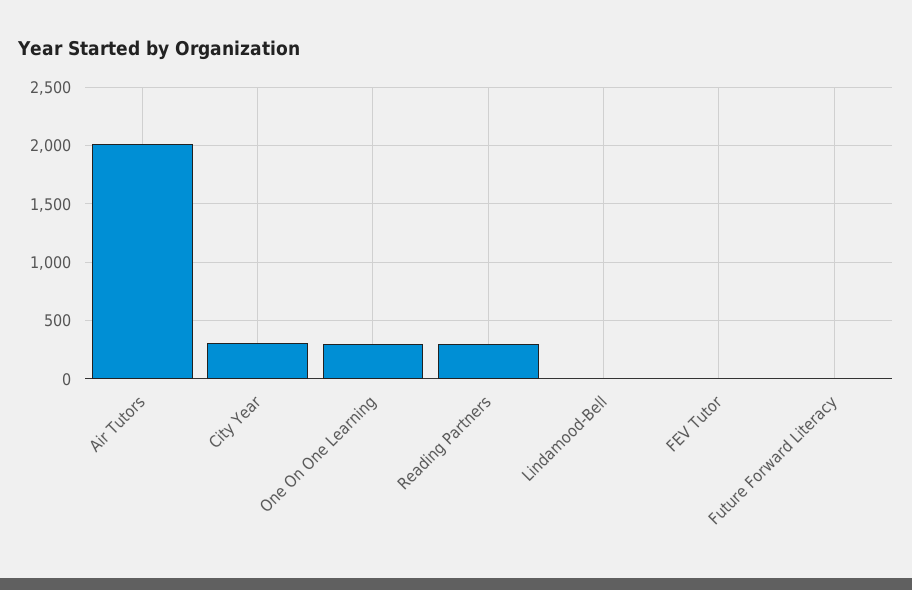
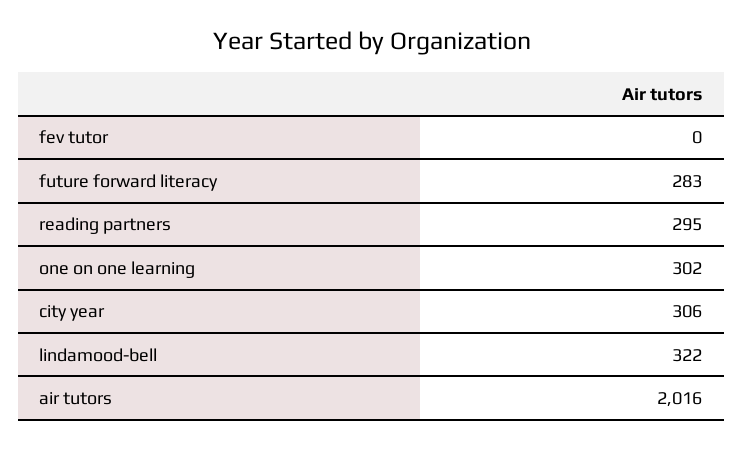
  {
    "Air Tutors": 2016,
    "City Year": 306,
    "One On One Learning": 302,
    "Reading Partners": 295,
-   "Lindamood-Bell": 0,
+   "Lindamood-Bell": 322,
    "FEV Tutor": 0,
-   "Future Forward Literacy": 0
+   "Future Forward Literacy": 283
  }

